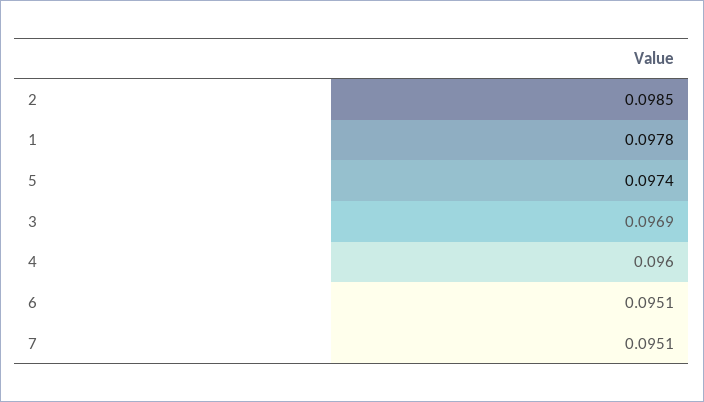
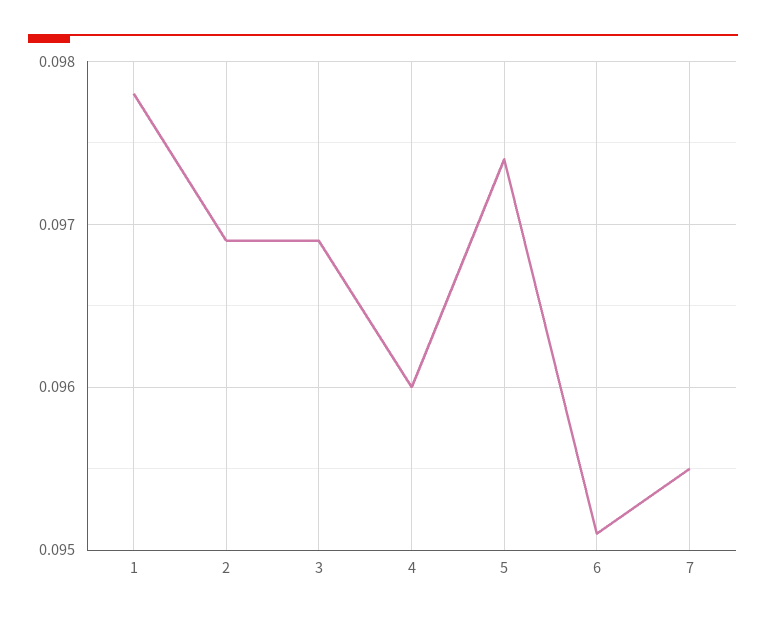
  {
-   "2": 0.0985,
+   "2": 0.0969,
    "1": 0.0978,
    "5": 0.0974,
    "3": 0.0969,
    "4": 0.096,
    "6": 0.0951,
-   "7": 0.0951
+   "7": 0.0955
  }

